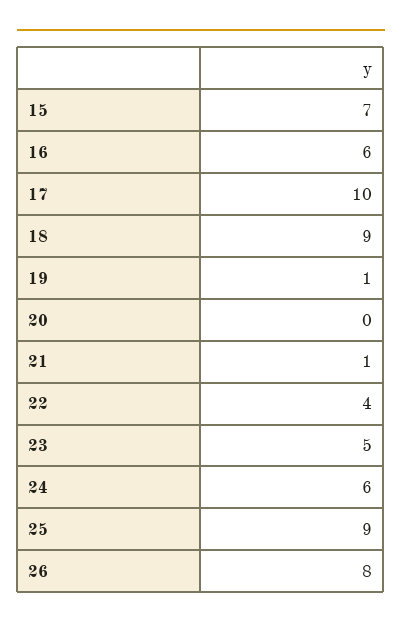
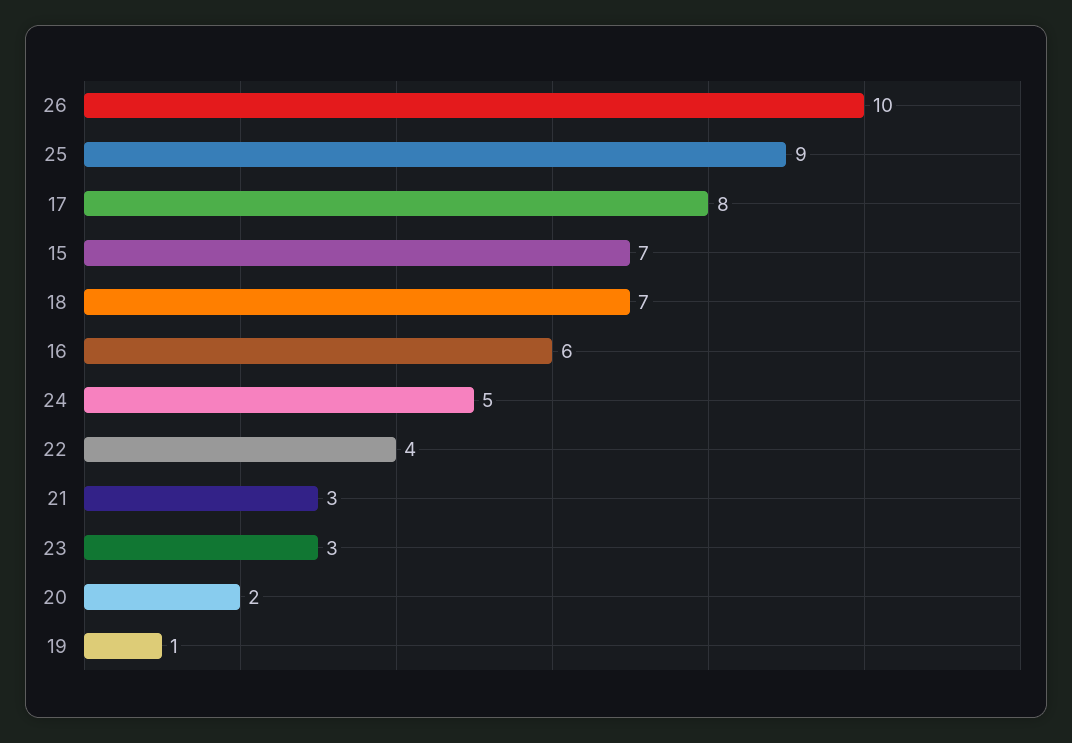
  {
    "15": 7,
    "16": 6,
-   "17": 10,
+   "17": 8,
-   "18": 9,
+   "18": 7,
    "19": 1,
-   "20": 0,
+   "20": 2,
-   "21": 1,
+   "21": 3,
    "22": 4,
-   "23": 5,
+   "23": 3,
-   "24": 6,
+   "24": 5,
    "25": 9,
-   "26": 8
+   "26": 10
  }

